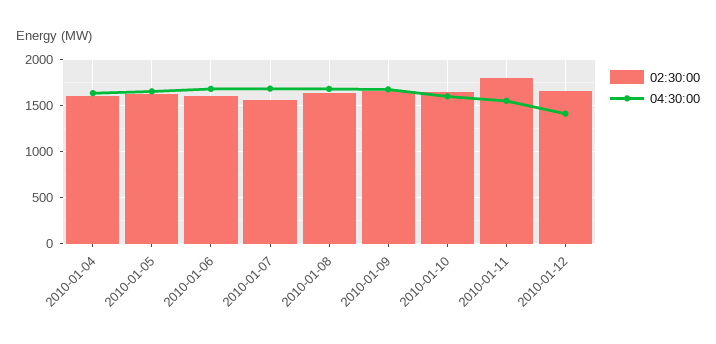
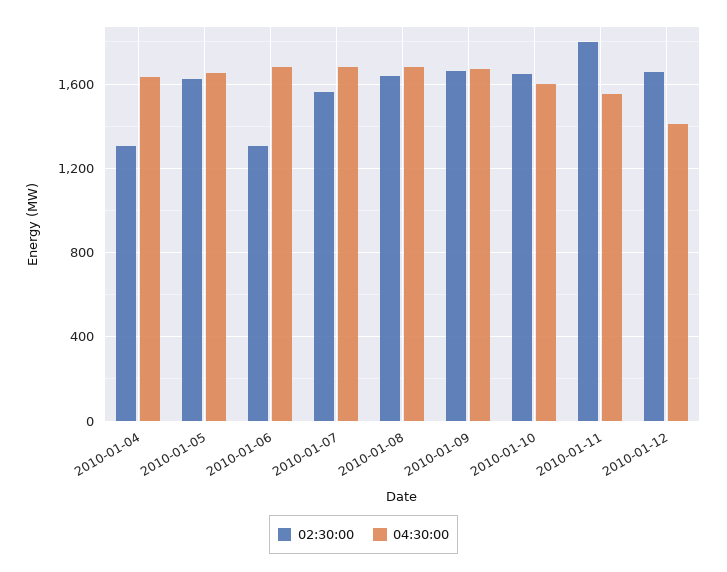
  {
    "02:30:00": {
-     "2010-01-04": 1600,
+     "2010-01-04": 1300,
      "2010-01-05": 1600,
-     "2010-01-06": 1600,
+     "2010-01-06": 1300,
      "2010-01-07": 1550,
      "2010-01-08": 1650,
      "2010-01-09": 1650,
      "2010-01-10": 1650,
      "2010-01-11": 1800,
      "2010-01-12": 1650
    },
    "04:30:00": {
      "2010-01-04": 1650,
      "2010-01-05": 1650,
      "2010-01-06": 1700,
      "2010-01-07": 1700,
      "2010-01-08": 1700,
      "2010-01-09": 1650,
      "2010-01-10": 1600,
      "2010-01-11": 1550,
      "2010-01-12": 1400
    }
  }

